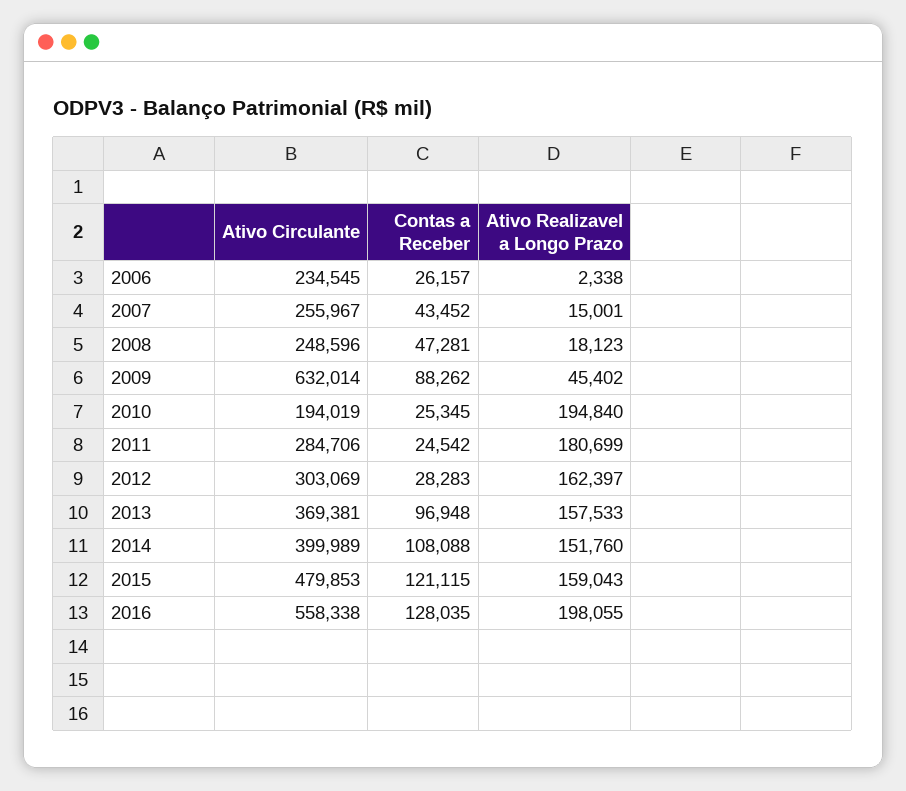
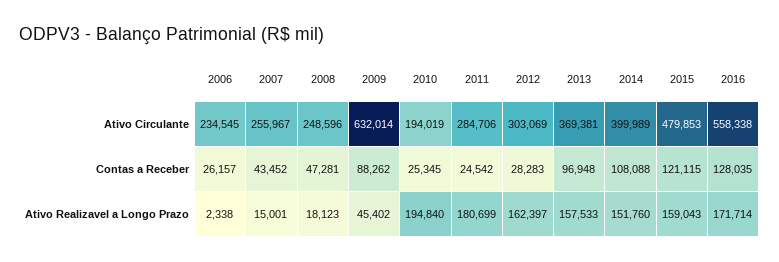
  {
    "Ativo Circulante": {
      "2006": 234545,
      "2007": 255967,
      "2008": 248596,
      "2009": 632014,
      "2010": 194019,
      "2011": 284706,
      "2012": 303069,
      "2013": 369381,
      "2014": 399989,
      "2015": 479853,
      "2016": 558338
    },
    "Contas a Receber": {
      "2006": 26157,
      "2007": 43452,
      "2008": 47281,
      "2009": 88262,
      "2010": 25345,
      "2011": 24542,
      "2012": 28283,
      "2013": 96948,
      "2014": 108088,
      "2015": 121115,
      "2016": 128035
    },
    "Ativo Realizavel a Longo Prazo": {
      "2006": 2338,
      "2007": 15001,
      "2008": 18123,
      "2009": 45402,
      "2010": 194840,
      "2011": 180699,
      "2012": 162397,
      "2013": 157533,
      "2014": 151760,
      "2015": 159043,
-     "2016": 198055
+     "2016": 171714
    }
  }

